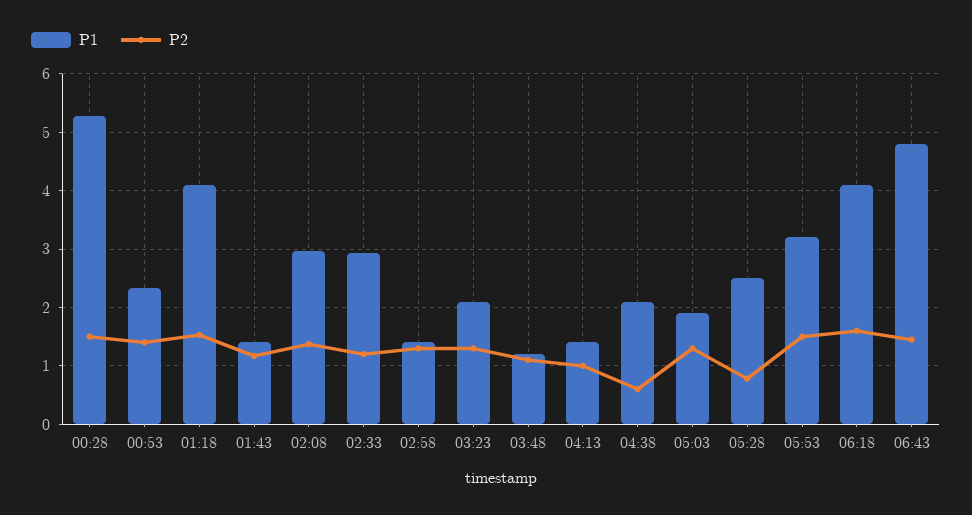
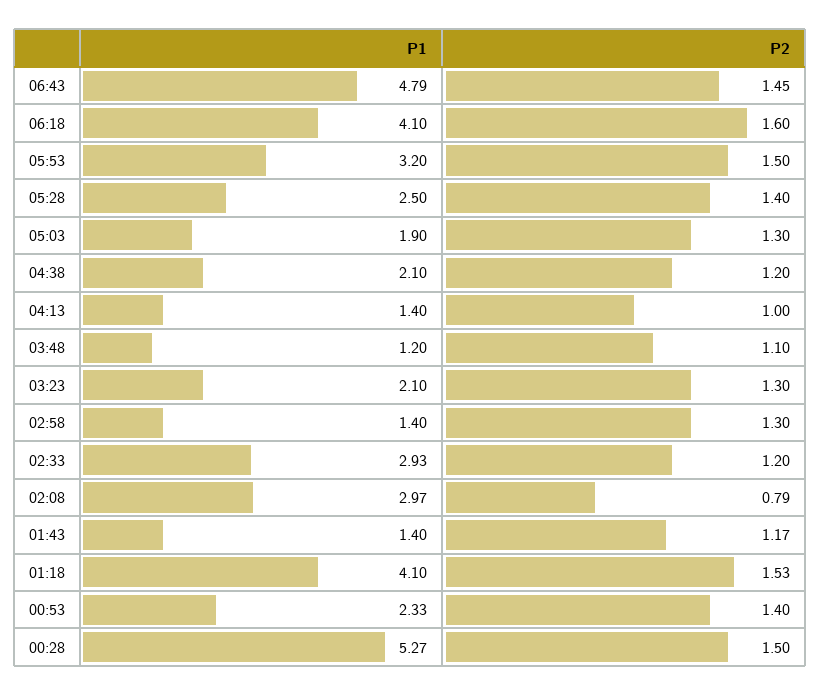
  {
    "P1": {
      "00:28": 5.27,
      "00:53": 2.33,
      "01:18": 4.1,
      "01:43": 1.4,
      "02:08": 2.97,
      "02:33": 2.93,
      "02:58": 1.4,
      "03:23": 2.1,
      "03:48": 1.2,
      "04:13": 1.4,
      "04:38": 2.1,
      "05:03": 1.9,
      "05:28": 2.5,
      "05:53": 3.2,
      "06:18": 4.1,
      "06:43": 4.79
    },
    "P2": {
      "00:28": 1.5,
      "00:53": 1.4,
      "01:18": 1.53,
      "01:43": 1.17,
-     "02:08": 1.4,
+     "02:08": 0.79,
      "02:33": 1.2,
      "02:58": 1.3,
      "03:23": 1.3,
      "03:48": 1.1,
      "04:13": 1,
-     "04:38": 0.6,
+     "04:38": 1.2,
      "05:03": 1.3,
-     "05:28": 0.8,
+     "05:28": 1.4,
      "05:53": 1.5,
      "06:18": 1.6,
      "06:43": 1.45
    }
  }

